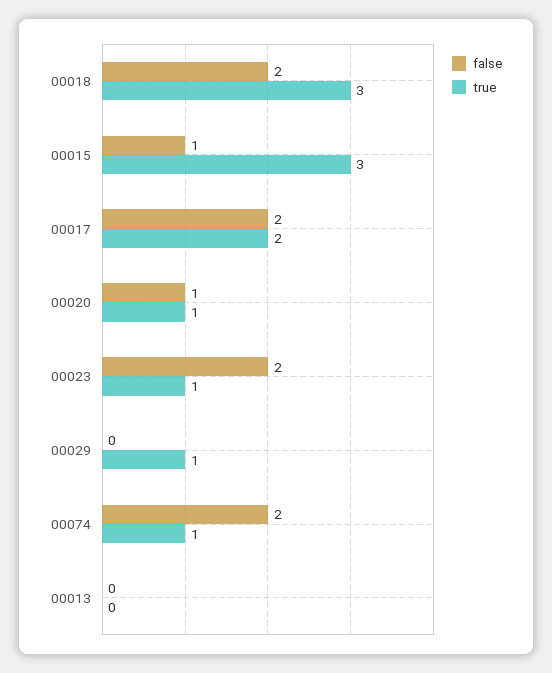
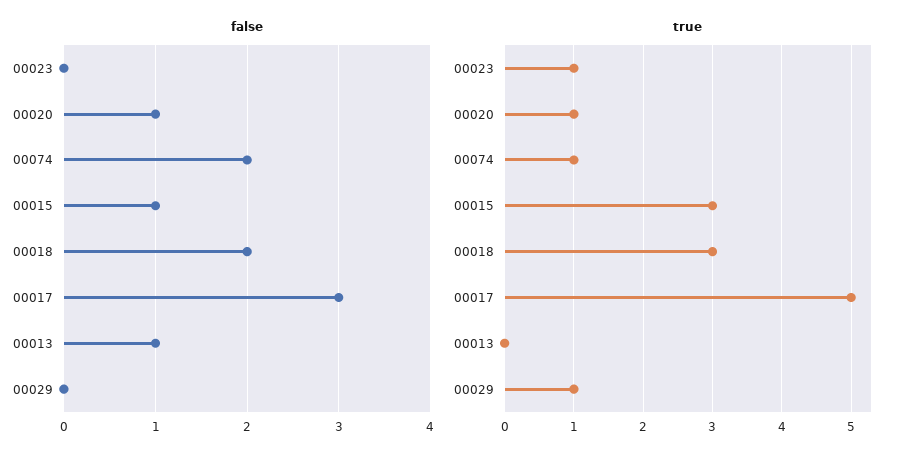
  {
    "false": {
      "00018": 2,
      "00015": 1,
-     "00017": 2,
+     "00017": 3,
      "00020": 1,
-     "00023": 2,
+     "00023": 0,
      "00029": 0,
      "00074": 2,
-     "00013": 0
+     "00013": 1
    },
    "true": {
      "00018": 3,
      "00015": 3,
-     "00017": 2,
+     "00017": 5,
      "00020": 1,
      "00023": 1,
      "00029": 1,
      "00074": 1,
      "00013": 0
    }
  }

